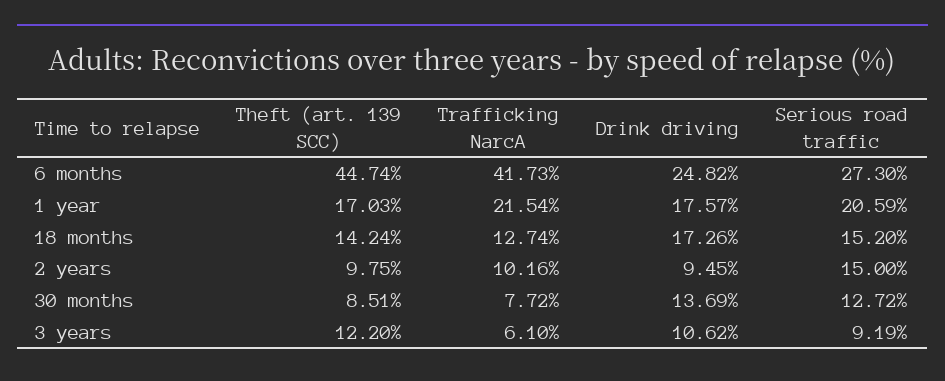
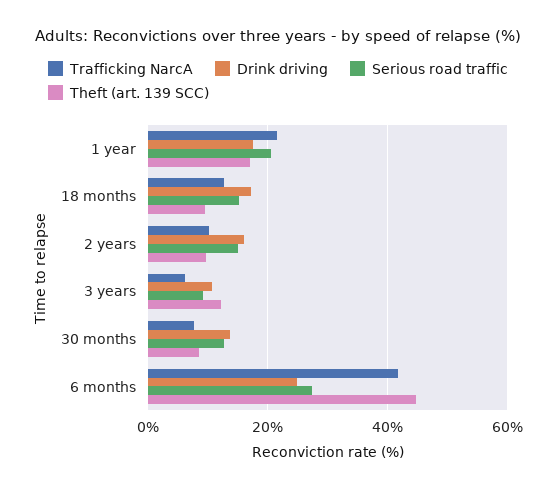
  {
    "Theft (art. 139 SCC)": {
      "6 months": 44.74,
      "1 year": 17.03,
-     "18 months": 14.24,
+     "18 months": 10,
      "2 years": 9.75,
      "30 months": 8.51,
      "3 years": 12.2
    },
    "Trafficking NarcA": {
      "6 months": 41.73,
      "1 year": 21.54,
      "18 months": 12.74,
      "2 years": 10.16,
      "30 months": 7.72,
      "3 years": 6.1
    },
    "Drink driving": {
      "6 months": 24.82,
      "1 year": 17.57,
      "18 months": 17.26,
-     "2 years": 9.45,
+     "2 years": 16,
      "30 months": 13.69,
      "3 years": 10.62
    },
    "Serious road traffic": {
      "6 months": 27.3,
      "1 year": 20.59,
      "18 months": 15.2,
      "2 years": 15,
      "30 months": 12.72,
      "3 years": 9.19
    }
  }

